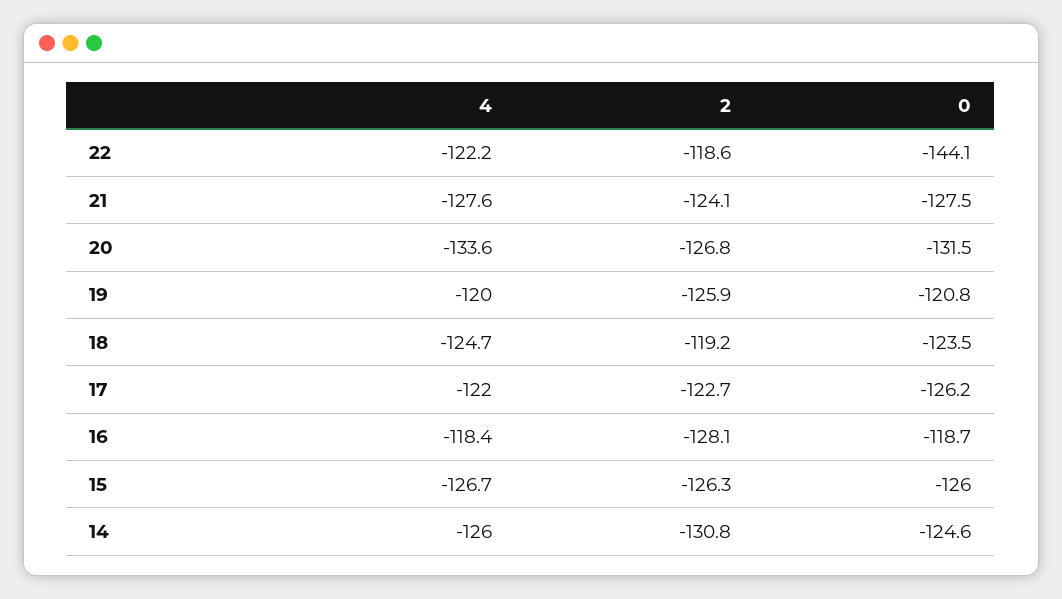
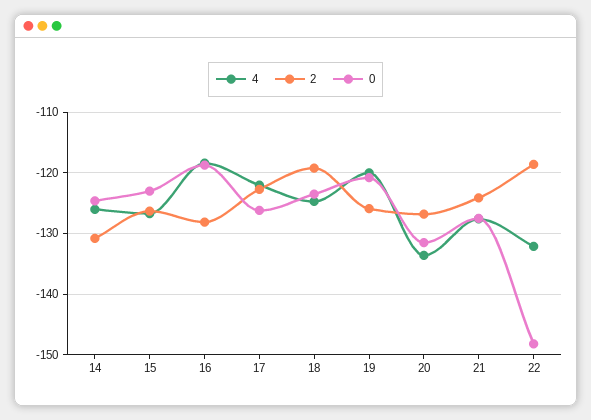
  {
    "4": {
-     "22": -122.2,
+     "22": -132,
      "21": -127.6,
      "20": -133.6,
      "19": -120,
      "18": -124.7,
      "17": -122,
      "16": -118.4,
      "15": -126.7,
      "14": -126
    },
    "2": {
      "22": -118.6,
      "21": -124.1,
      "20": -126.8,
      "19": -125.9,
      "18": -119.2,
      "17": -122.7,
      "16": -128.1,
      "15": -126.3,
      "14": -130.8
    },
    "0": {
-     "22": -144.1,
+     "22": -148,
      "21": -127.5,
      "20": -131.5,
      "19": -120.8,
      "18": -123.5,
      "17": -126.2,
      "16": -118.7,
-     "15": -126,
+     "15": -123,
      "14": -124.6
    }
  }

